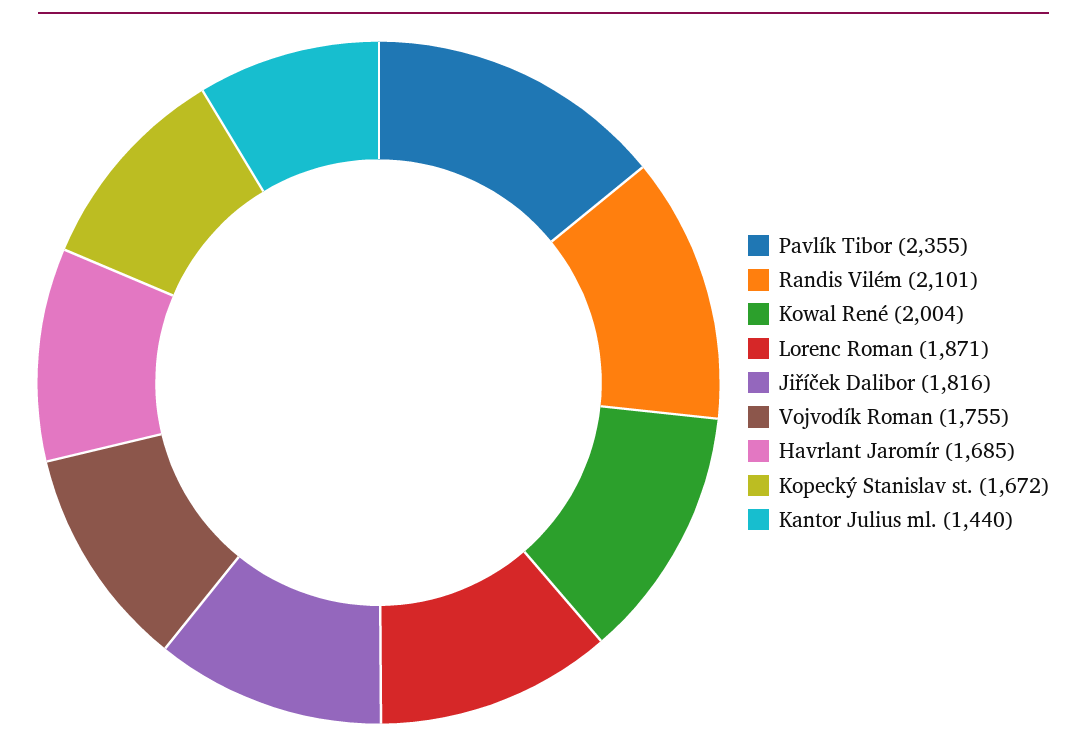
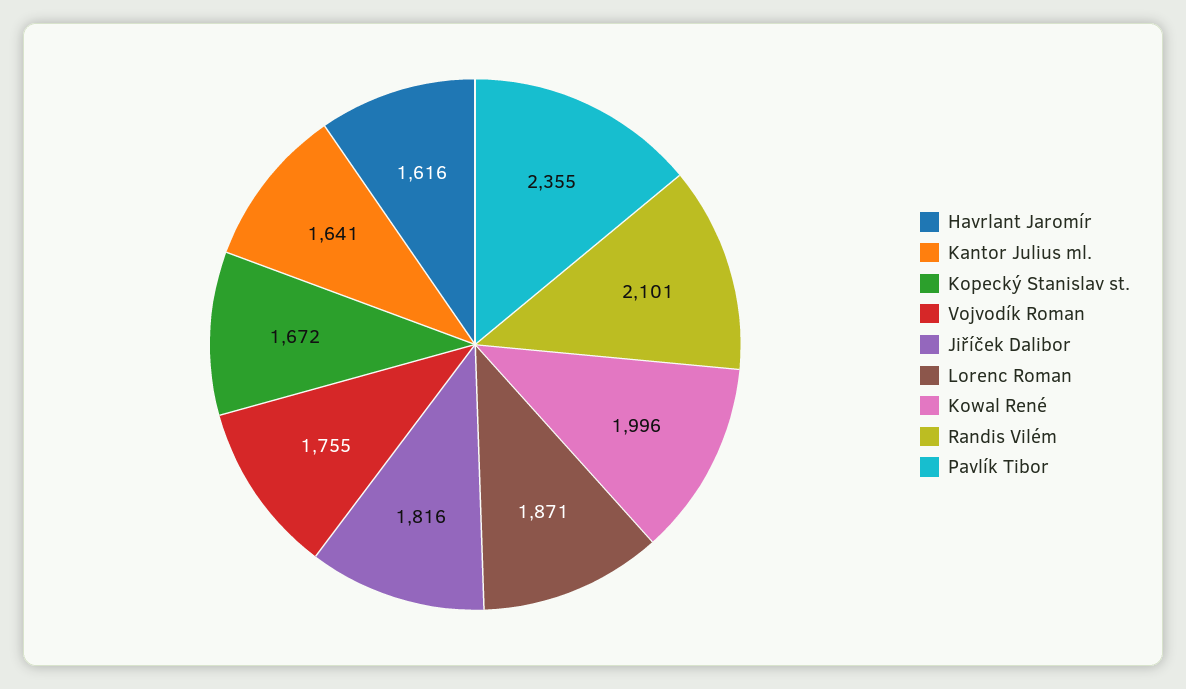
  {
    "Pavlík Tibor": 2355,
    "Randis Vilém": 2101,
-   "Kowal René": 2004,
+   "Kowal René": 1996,
    "Lorenc Roman": 1871,
    "Jiříček Dalibor": 1816,
    "Vojvodík Roman": 1755,
-   "Havrlant Jaromír": 1685,
+   "Havrlant Jaromír": 1616,
    "Kopecký Stanislav st.": 1672,
-   "Kantor Julius ml.": 1440
+   "Kantor Julius ml.": 1641
  }

